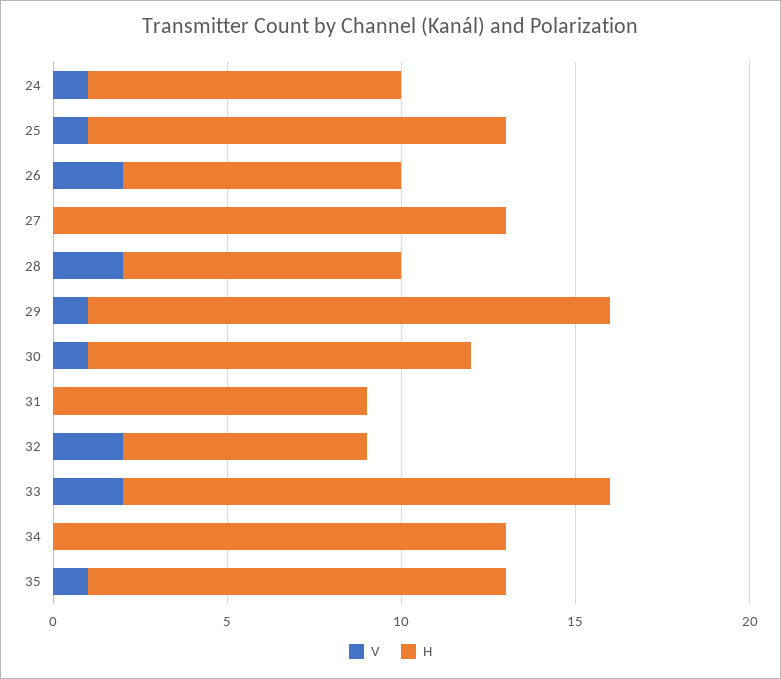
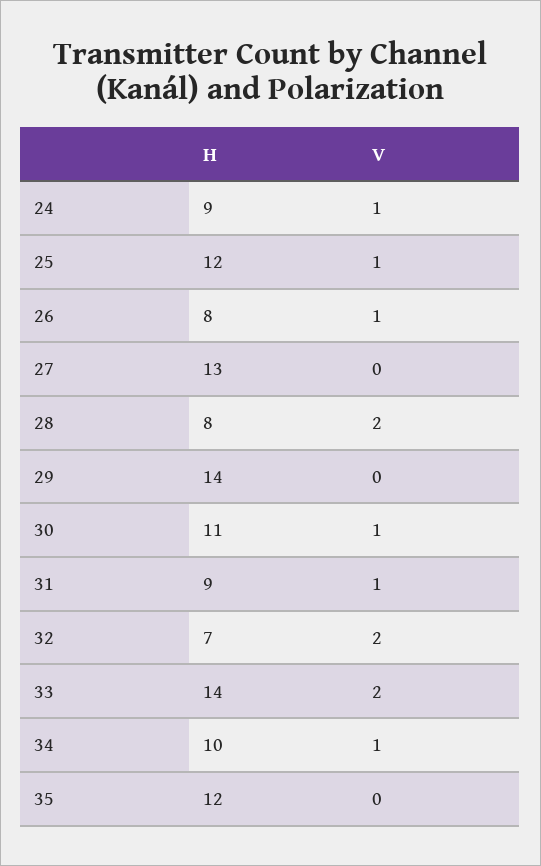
  {
    "V": {
      "24": 1,
      "25": 1,
-     "26": 2,
+     "26": 1,
      "27": 0,
      "28": 2,
-     "29": 1,
+     "29": 0,
      "30": 1,
-     "31": 0,
+     "31": 1,
      "32": 2,
      "33": 2,
-     "34": 0,
+     "34": 1,
-     "35": 1
+     "35": 0
    },
    "H": {
      "24": 9,
      "25": 12,
      "26": 8,
      "27": 13,
      "28": 8,
-     "29": 15,
+     "29": 14,
      "30": 11,
      "31": 9,
      "32": 7,
      "33": 14,
-     "34": 13,
+     "34": 10,
      "35": 12
    }
  }

